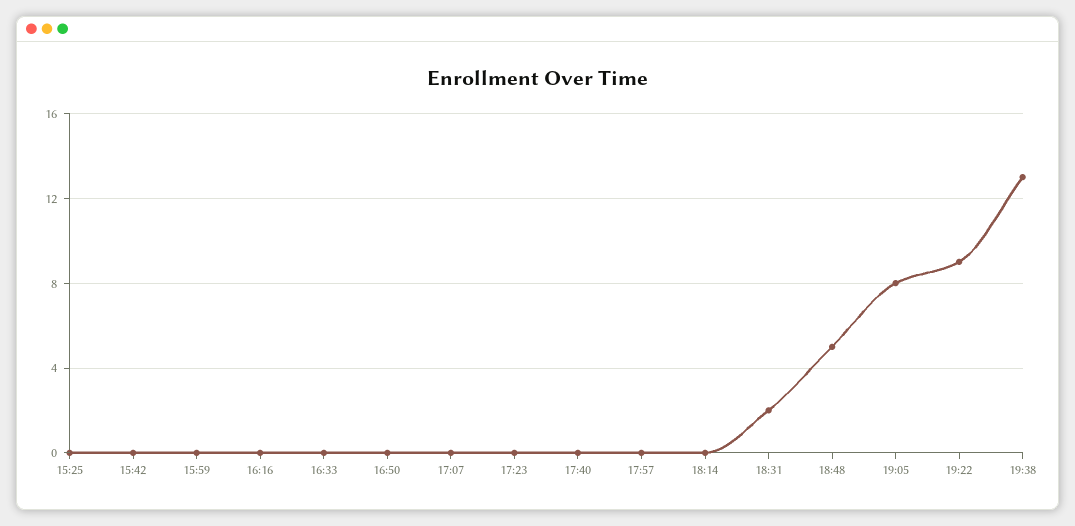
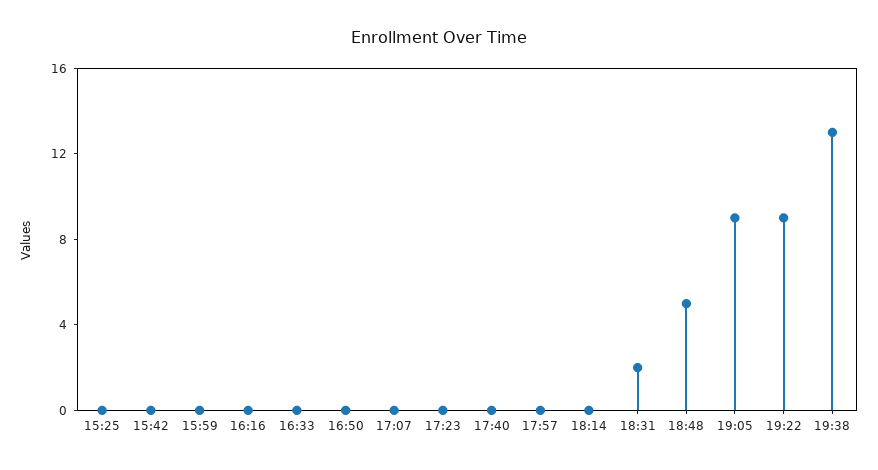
  {
    "15:25": 0,
    "15:42": 0,
    "15:59": 0,
    "16:16": 0,
    "16:33": 0,
    "16:50": 0,
    "17:07": 0,
    "17:23": 0,
    "17:40": 0,
    "17:57": 0,
    "18:14": 0,
    "18:31": 2,
    "18:48": 5,
-   "19:05": 8,
+   "19:05": 9,
    "19:22": 9,
    "19:38": 13
  }

